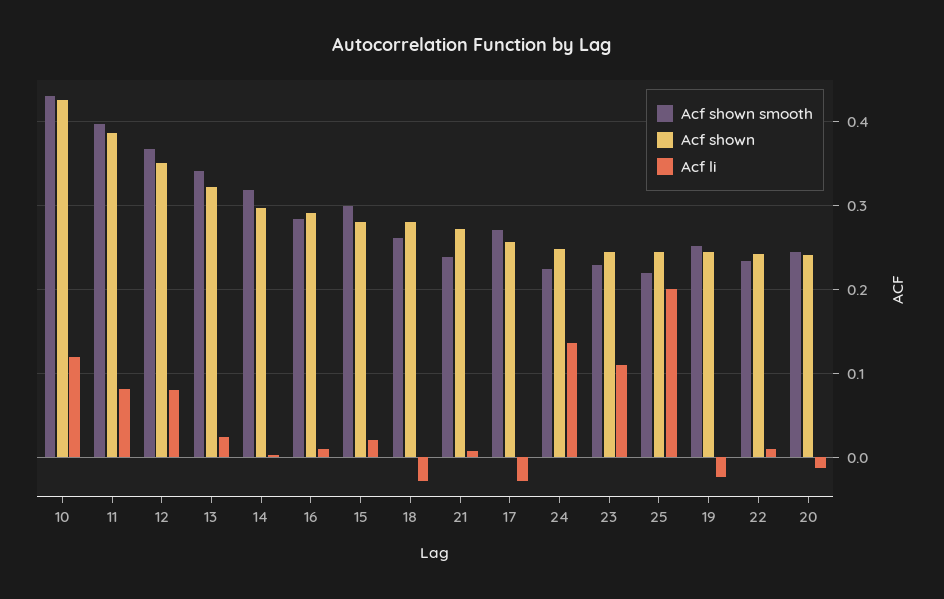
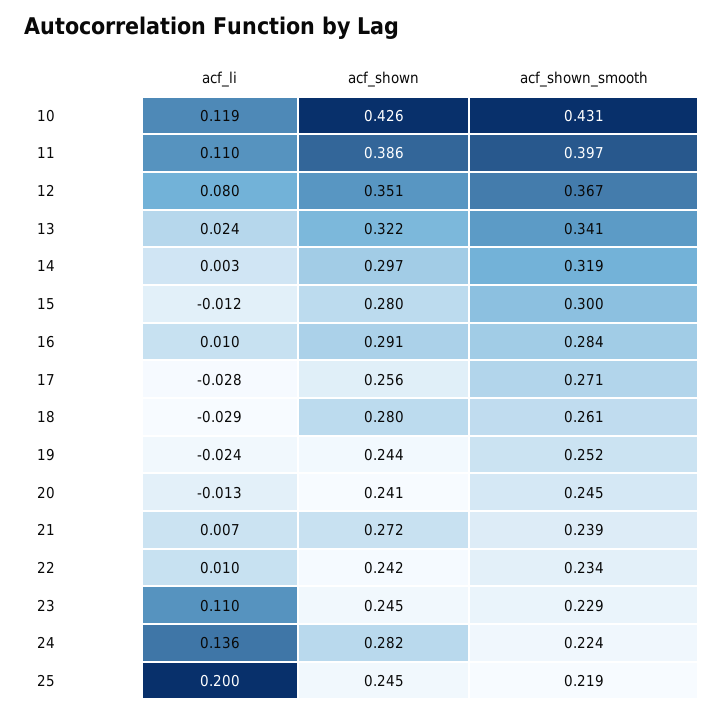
  {
    "Acf shown smooth": {
      "10": 0.431,
      "11": 0.397,
      "12": 0.367,
      "13": 0.341,
      "14": 0.319,
      "16": 0.284,
      "15": 0.3,
      "18": 0.261,
      "21": 0.239,
      "17": 0.271,
      "24": 0.224,
      "23": 0.229,
      "25": 0.219,
      "19": 0.252,
      "22": 0.234,
      "20": 0.245
    },
    "Acf shown": {
      "10": 0.426,
      "11": 0.386,
      "12": 0.351,
      "13": 0.322,
      "14": 0.297,
      "16": 0.291,
      "15": 0.28,
      "18": 0.28,
      "21": 0.272,
      "17": 0.256,
-     "24": 0.25,
+     "24": 0.282,
      "23": 0.245,
      "25": 0.245,
      "19": 0.244,
      "22": 0.242,
      "20": 0.241
    },
    "Acf li": {
      "10": 0.119,
-     "11": 0.08,
+     "11": 0.11,
      "12": 0.08,
      "13": 0.024,
      "14": 0.003,
      "16": 0.01,
-     "15": 0.02,
+     "15": -0.012,
      "18": -0.029,
      "21": 0.007,
      "17": -0.028,
      "24": 0.136,
      "23": 0.11,
      "25": 0.2,
      "19": -0.024,
      "22": 0.01,
      "20": -0.013
    }
  }

